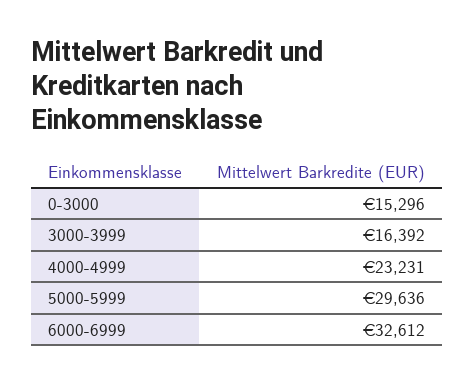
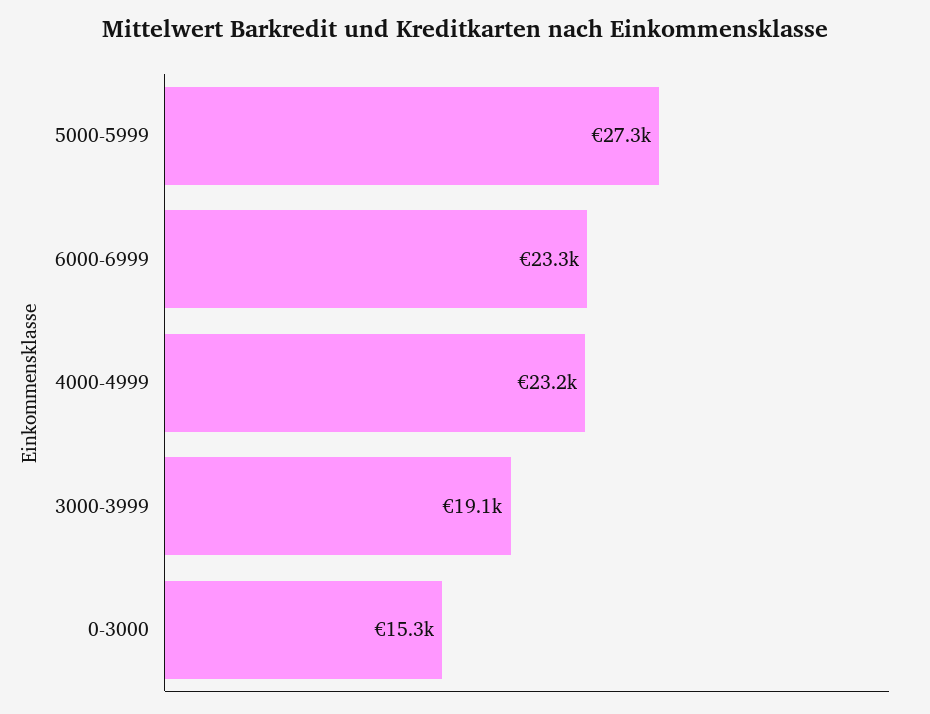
  {
    "0-3000": 15296,
-   "3000-3999": 16392,
+   "3000-3999": 19100,
    "4000-4999": 23231,
-   "5000-5999": 29636,
+   "5000-5999": 27300,
-   "6000-6999": 32612
+   "6000-6999": 23300
  }

